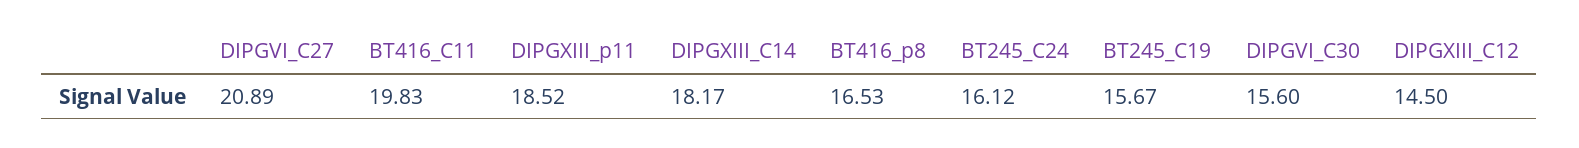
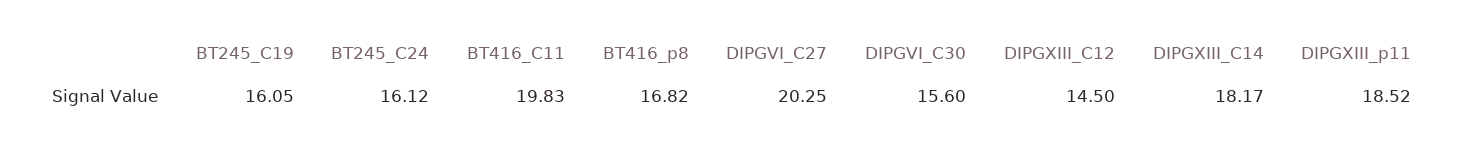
  {
-   "DIPGVI_C27": 20.89,
+   "DIPGVI_C27": 20.25,
    "BT416_C11": 19.83,
    "DIPGXIII_p11": 18.52,
    "DIPGXIII_C14": 18.17,
-   "BT416_p8": 16.53,
+   "BT416_p8": 16.82,
    "BT245_C24": 16.12,
-   "BT245_C19": 15.67,
+   "BT245_C19": 16.05,
    "DIPGVI_C30": 15.6,
    "DIPGXIII_C12": 14.5
  }

